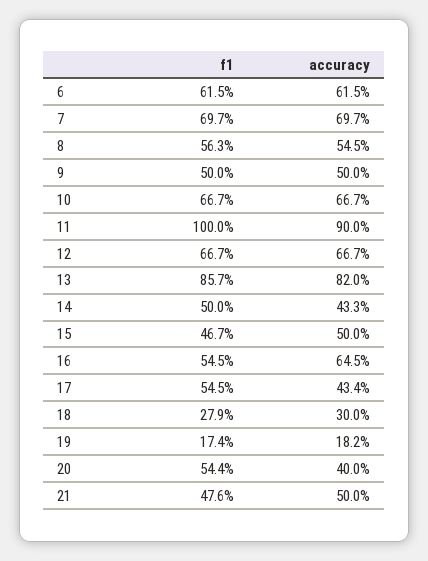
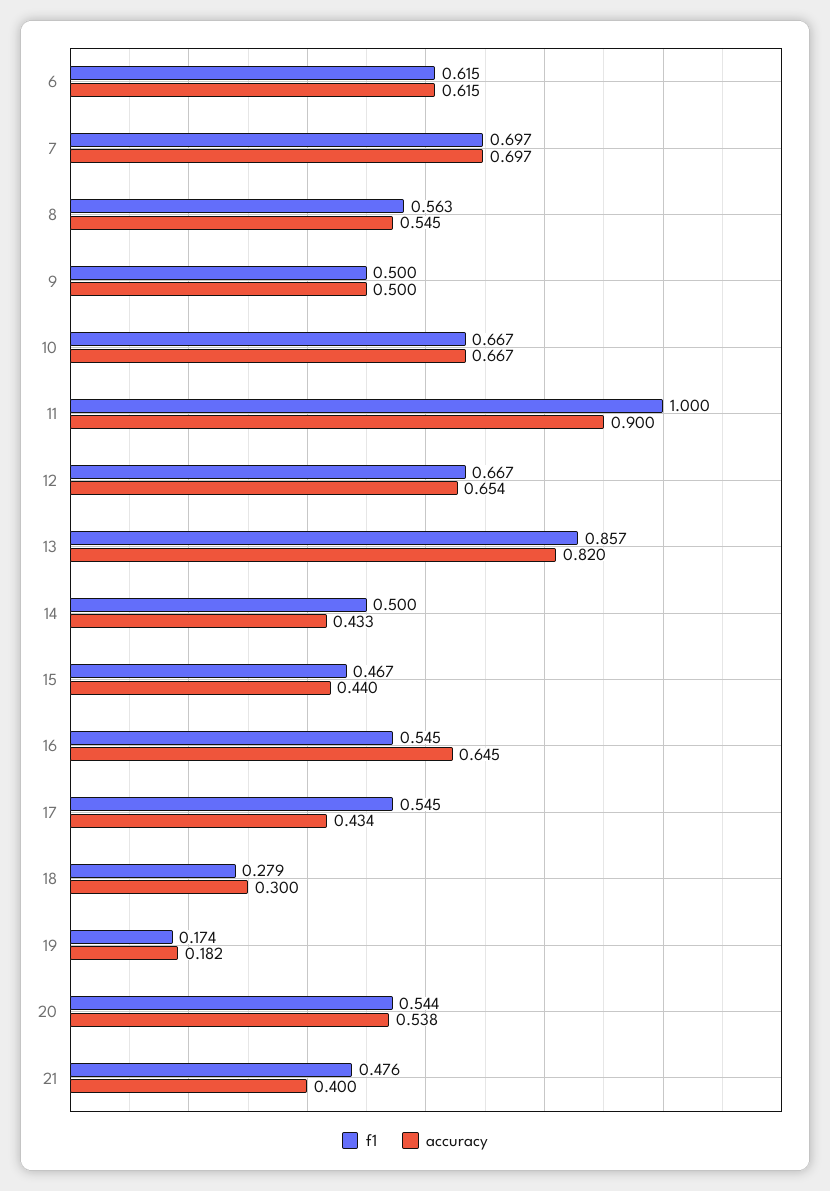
  {
    "f1": {
      "6": 0.615,
      "7": 0.697,
      "8": 0.563,
      "9": 0.5,
      "10": 0.667,
      "11": 1,
      "12": 0.667,
      "13": 0.857,
      "14": 0.5,
      "15": 0.467,
      "16": 0.545,
      "17": 0.545,
      "18": 0.279,
      "19": 0.174,
      "20": 0.544,
      "21": 0.476
    },
    "accuracy": {
      "6": 0.615,
      "7": 0.697,
      "8": 0.545,
      "9": 0.5,
      "10": 0.667,
      "11": 0.9,
-     "12": 0.667,
+     "12": 0.654,
      "13": 0.82,
      "14": 0.433,
-     "15": 0.5,
+     "15": 0.44,
      "16": 0.645,
      "17": 0.434,
      "18": 0.3,
      "19": 0.182,
-     "20": 0.4,
+     "20": 0.538,
-     "21": 0.5
+     "21": 0.4
    }
  }

